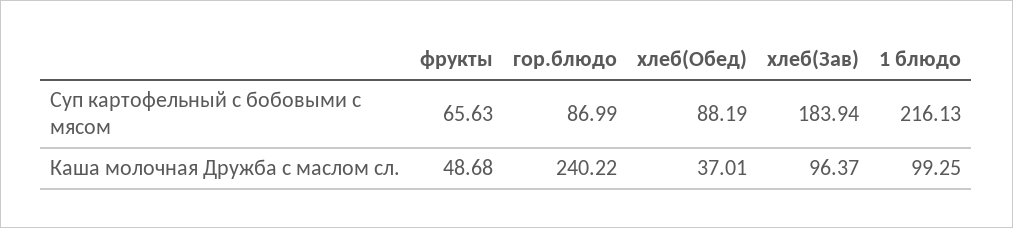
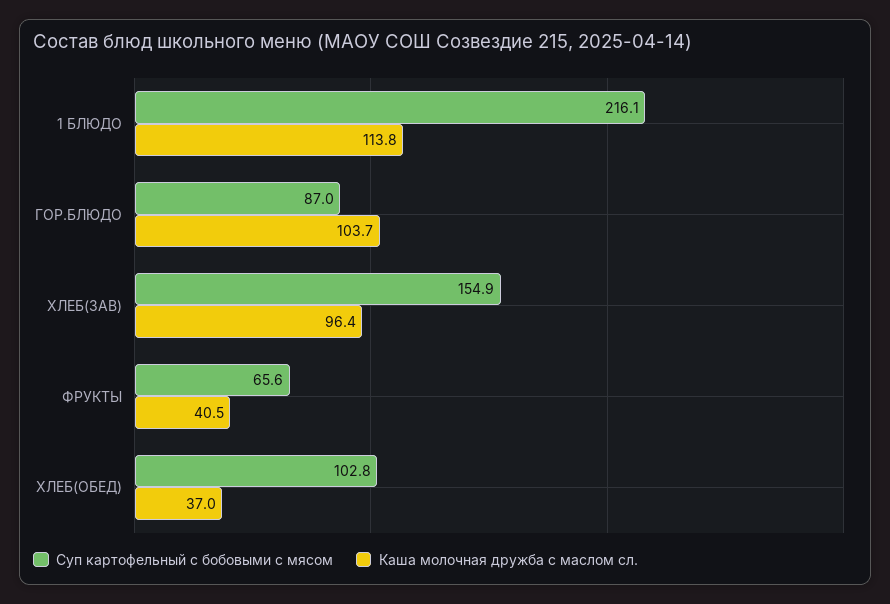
  {
    "Суп картофельный с бобовыми с мясом": {
      "фрукты": 65.63,
      "гор.блюдо": 86.99,
-     "хлеб(Обед)": 88.19,
+     "хлеб(Обед)": 102.8,
-     "хлеб(Зав)": 183.94,
+     "хлеб(Зав)": 154.9,
      "1 блюдо": 216.13
    },
    "Каша молочная Дружба с маслом сл.": {
-     "фрукты": 48.68,
+     "фрукты": 40.5,
-     "гор.блюдо": 240.22,
+     "гор.блюдо": 103.7,
      "хлеб(Обед)": 37.01,
      "хлеб(Зав)": 96.37,
-     "1 блюдо": 99.25
+     "1 блюдо": 113.8
    }
  }

